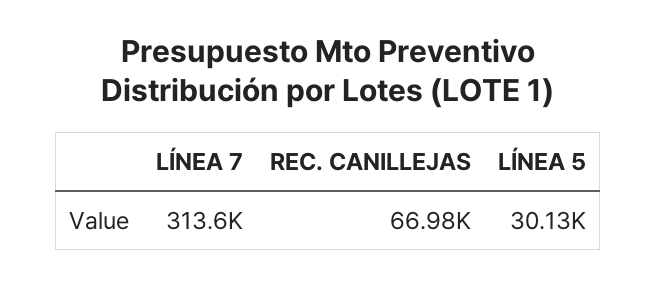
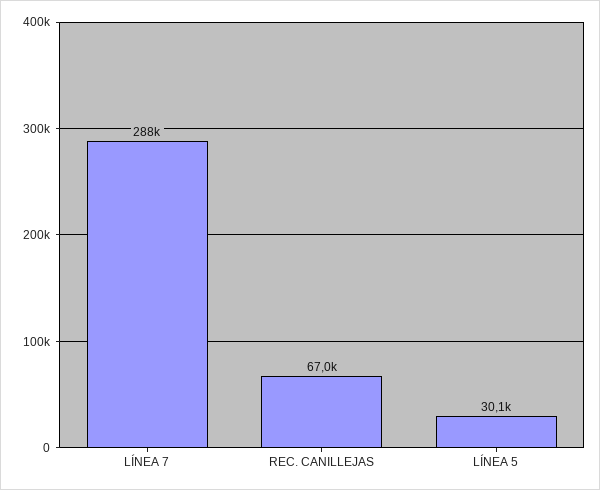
  {
-   "LÍNEA 7": 313600,
+   "LÍNEA 7": 288000,
    "REC. CANILLEJAS": 66980,
    "LÍNEA 5": 30130
  }

